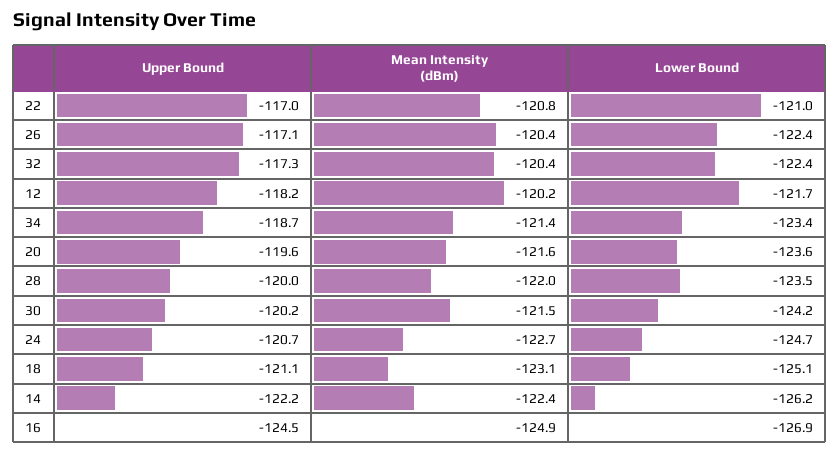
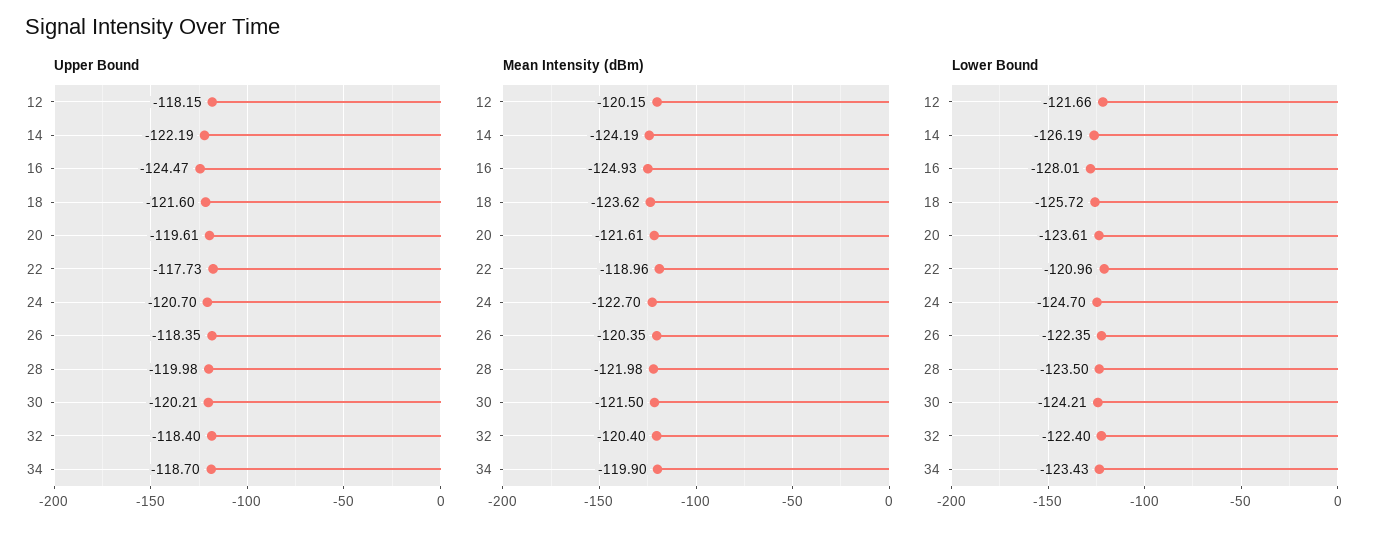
  {
    "Upper Bound": {
-     "22": -117,
+     "22": -117.73,
-     "26": -117.1,
+     "26": -118.35,
-     "32": -117.3,
+     "32": -118.4,
      "12": -118.15,
      "34": -118.7,
      "20": -119.61,
      "28": -119.98,
      "30": -120.21,
      "24": -120.7,
-     "18": -121.1,
+     "18": -121.6,
      "14": -122.19,
      "16": -124.47
    },
    "Mean Intensity (dBm)": {
-     "22": -120.8,
+     "22": -118.96,
      "26": -120.35,
      "32": -120.4,
      "12": -120.15,
-     "34": -121.4,
+     "34": -119.9,
      "20": -121.61,
      "28": -121.98,
      "30": -121.5,
      "24": -122.7,
-     "18": -123.1,
+     "18": -123.62,
-     "14": -122.4,
+     "14": -124.19,
      "16": -124.93
    },
    "Lower Bound": {
      "22": -120.96,
      "26": -122.35,
      "32": -122.4,
      "12": -121.66,
      "34": -123.43,
      "20": -123.61,
      "28": -123.5,
      "30": -124.21,
      "24": -124.7,
-     "18": -125.1,
+     "18": -125.72,
      "14": -126.19,
-     "16": -126.9
+     "16": -128.01
    }
  }

